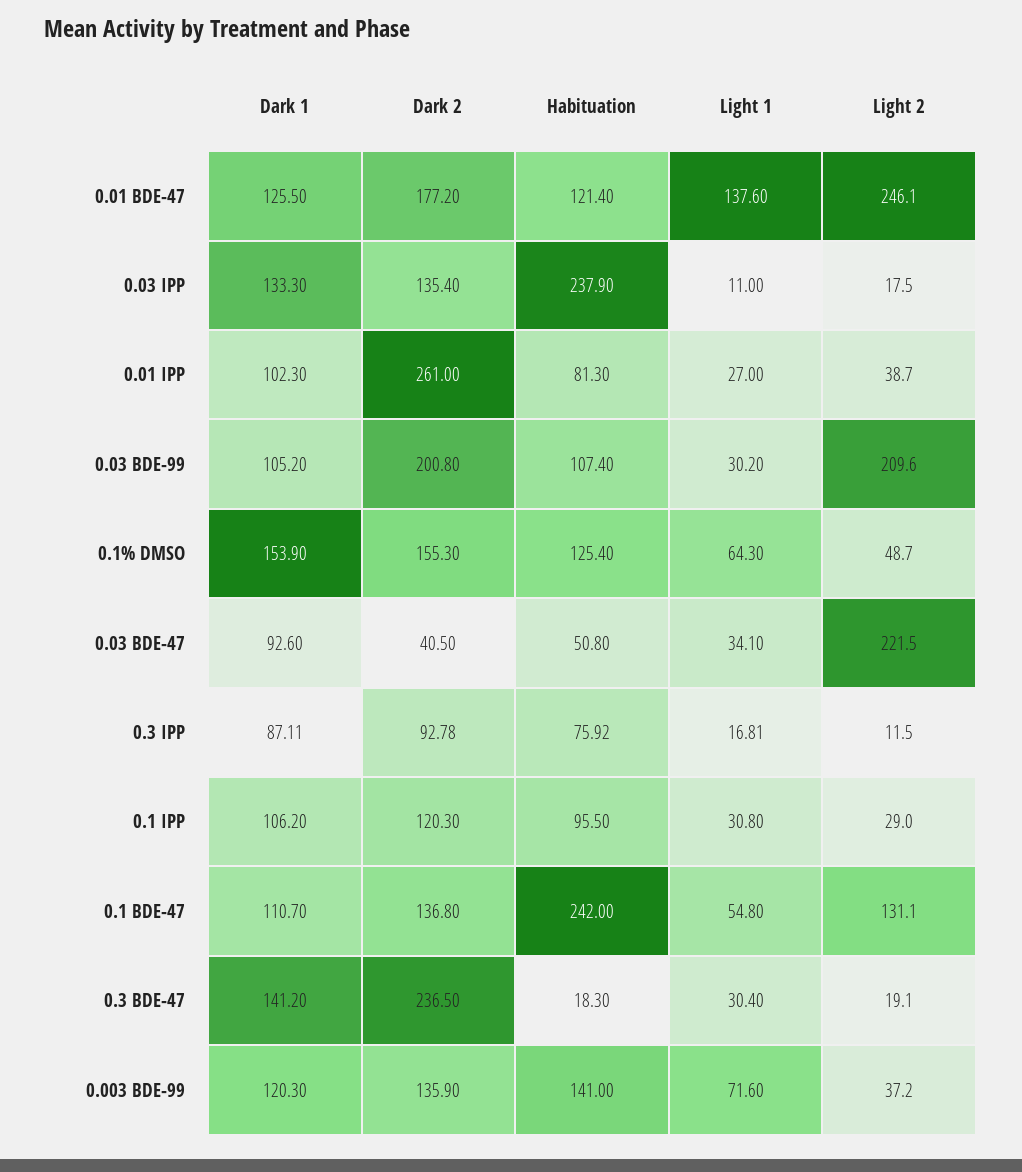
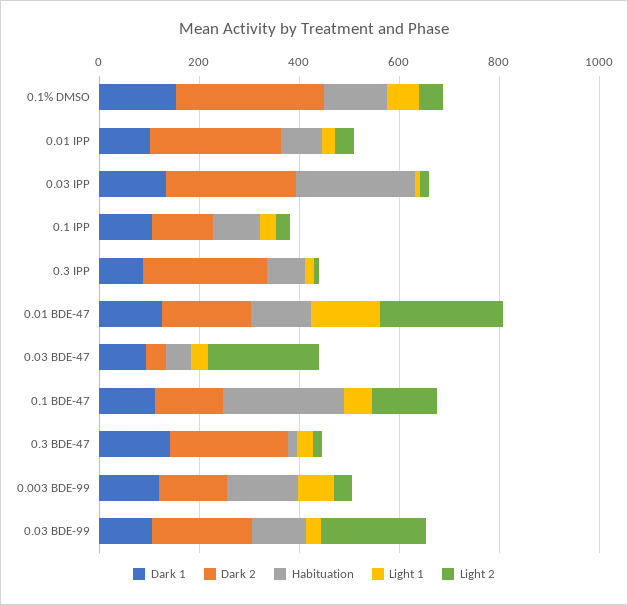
  {
    "Dark 1": {
      "0.01 BDE-47": 125.5,
      "0.03 IPP": 133.3,
      "0.01 IPP": 102.3,
      "0.03 BDE-99": 105.2,
      "0.1% DMSO": 153.9,
      "0.03 BDE-47": 92.6,
      "0.3 IPP": 87.11,
      "0.1 IPP": 106.2,
      "0.1 BDE-47": 110.7,
      "0.3 BDE-47": 141.2,
      "0.003 BDE-99": 120.3
    },
    "Dark 2": {
      "0.01 BDE-47": 177.2,
-     "0.03 IPP": 135.4,
+     "0.03 IPP": 250,
      "0.01 IPP": 261,
      "0.03 BDE-99": 200.8,
-     "0.1% DMSO": 155.3,
+     "0.1% DMSO": 300,
      "0.03 BDE-47": 40.5,
-     "0.3 IPP": 92.78,
+     "0.3 IPP": 250,
      "0.1 IPP": 120.3,
      "0.1 BDE-47": 136.8,
      "0.3 BDE-47": 236.5,
      "0.003 BDE-99": 135.9
    },
    "Habituation": {
      "0.01 BDE-47": 121.4,
      "0.03 IPP": 237.9,
      "0.01 IPP": 81.3,
      "0.03 BDE-99": 107.4,
      "0.1% DMSO": 125.4,
      "0.03 BDE-47": 50.8,
      "0.3 IPP": 75.92,
      "0.1 IPP": 95.5,
      "0.1 BDE-47": 242,
      "0.3 BDE-47": 18.3,
      "0.003 BDE-99": 141
    },
    "Light 1": {
      "0.01 BDE-47": 137.6,
      "0.03 IPP": 11,
      "0.01 IPP": 27,
      "0.03 BDE-99": 30.2,
      "0.1% DMSO": 64.3,
      "0.03 BDE-47": 34.1,
      "0.3 IPP": 16.81,
      "0.1 IPP": 30.8,
      "0.1 BDE-47": 54.8,
      "0.3 BDE-47": 30.4,
      "0.003 BDE-99": 71.6
    },
    "Light 2": {
      "0.01 BDE-47": 246.1,
      "0.03 IPP": 17.5,
      "0.01 IPP": 38.7,
      "0.03 BDE-99": 209.6,
      "0.1% DMSO": 48.7,
      "0.03 BDE-47": 221.5,
      "0.3 IPP": 11.5,
      "0.1 IPP": 29,
      "0.1 BDE-47": 131.1,
      "0.3 BDE-47": 19.1,
      "0.003 BDE-99": 37.2
    }
  }

